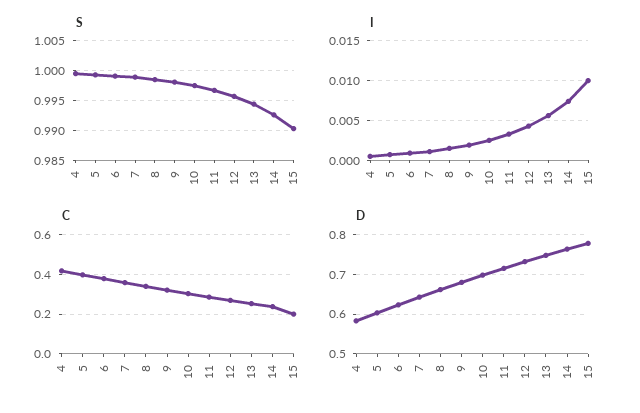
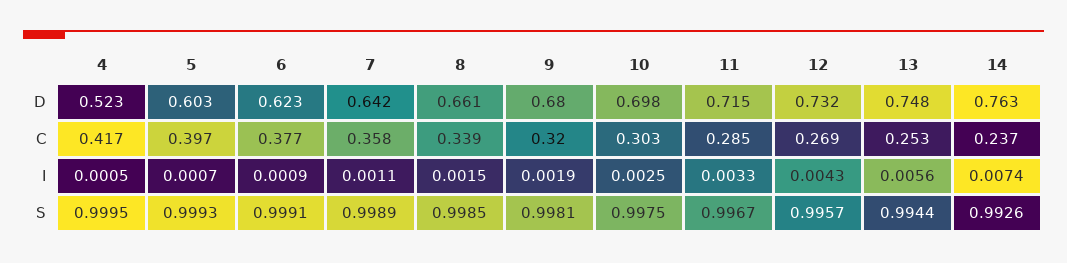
  {
    "S": {
      "4": 0.9995,
      "5": 0.9993,
      "6": 0.9991,
      "7": 0.9989,
      "8": 0.9985,
      "9": 0.9981,
      "10": 0.9975,
      "11": 0.9967,
      "12": 0.9957,
      "13": 0.9944,
-     "14": 0.9926,
+     "14": 0.9926
-     "15": 0.99
    },
    "I": {
      "4": 0.0005,
      "5": 0.0007,
      "6": 0.0009,
      "7": 0.0011,
      "8": 0.0015,
      "9": 0.0019,
      "10": 0.0025,
      "11": 0.0033,
      "12": 0.0043,
      "13": 0.0056,
-     "14": 0.0074,
+     "14": 0.0074
-     "15": 0.01
    },
    "C": {
      "4": 0.417,
      "5": 0.397,
      "6": 0.377,
      "7": 0.358,
      "8": 0.339,
      "9": 0.32,
      "10": 0.303,
      "11": 0.285,
      "12": 0.269,
      "13": 0.253,
-     "14": 0.237,
+     "14": 0.237
-     "15": 0.2
    },
    "D": {
-     "4": 0.58,
+     "4": 0.523,
      "5": 0.603,
      "6": 0.623,
      "7": 0.642,
      "8": 0.661,
      "9": 0.68,
      "10": 0.698,
      "11": 0.715,
      "12": 0.732,
      "13": 0.748,
-     "14": 0.763,
+     "14": 0.763
-     "15": 0.78
    }
  }

